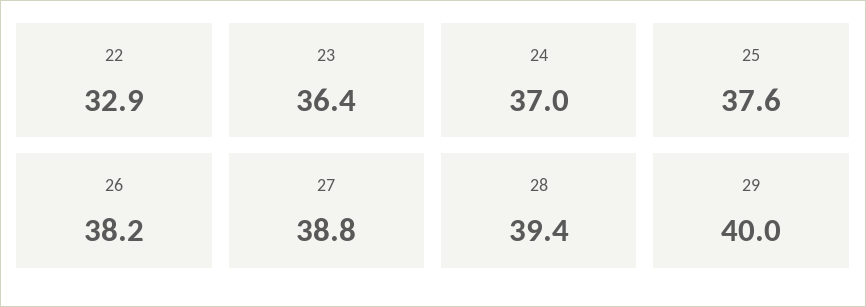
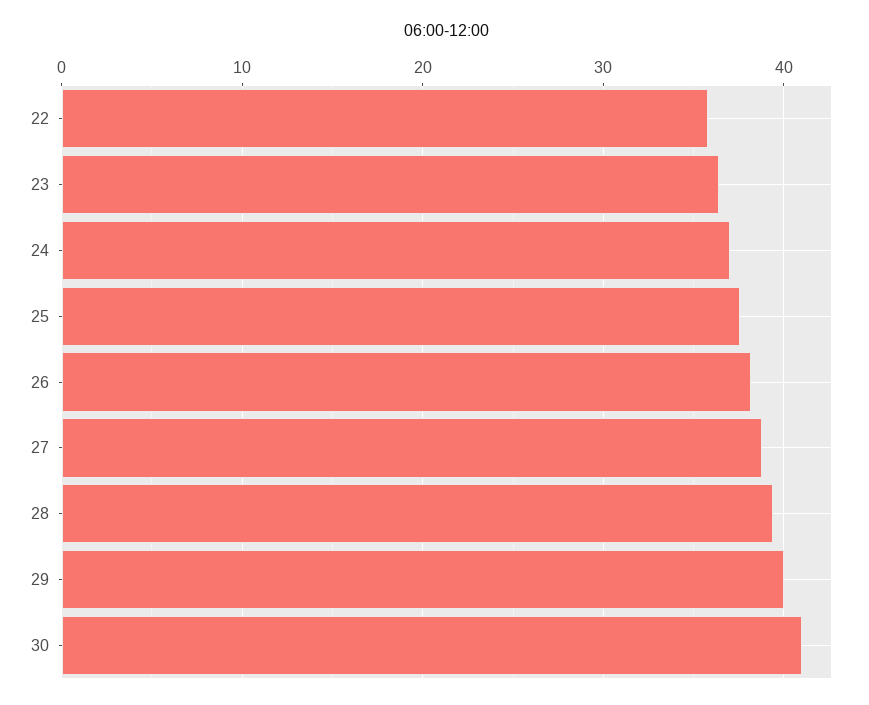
  {
-   "22": 32.9,
+   "22": 36,
    "23": 36.4,
    "24": 37,
    "25": 37.6,
    "26": 38.2,
    "27": 38.8,
    "28": 39.4,
-   "29": 40
+   "29": 40,
+   "30": 41
  }

